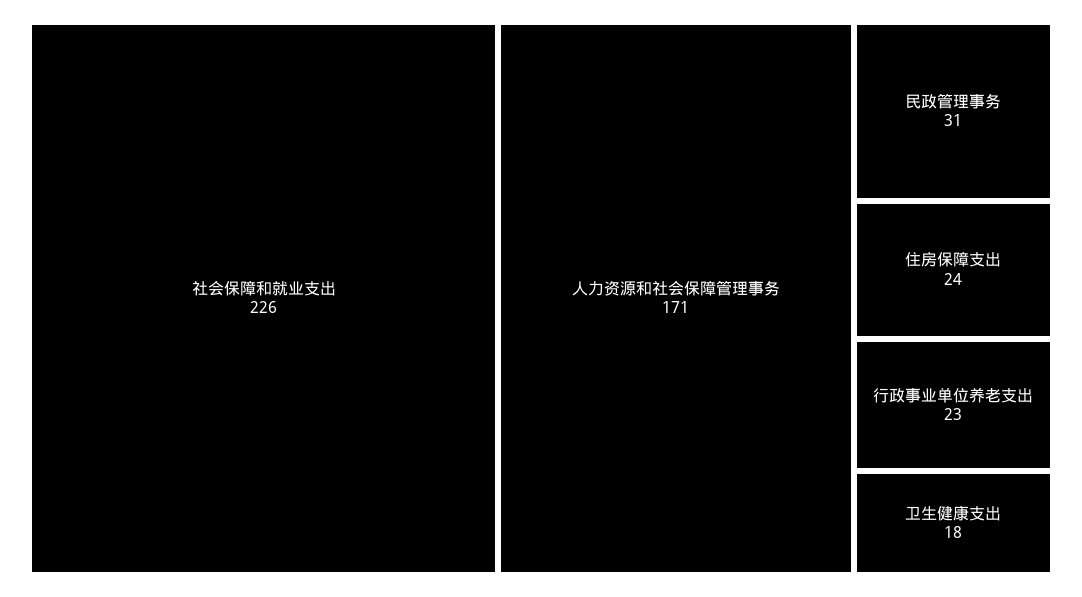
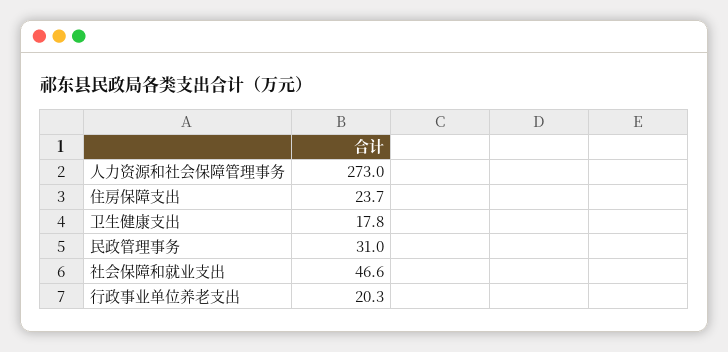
  {
-   "社会保障和就业支出": 226,
+   "社会保障和就业支出": 46.6,
-   "人力资源和社会保障管理事务": 171,
+   "人力资源和社会保障管理事务": 273,
    "民政管理事务": 31,
    "住房保障支出": 23.7,
-   "行政事业单位养老支出": 23,
+   "行政事业单位养老支出": 20.3,
    "卫生健康支出": 17.8
  }

